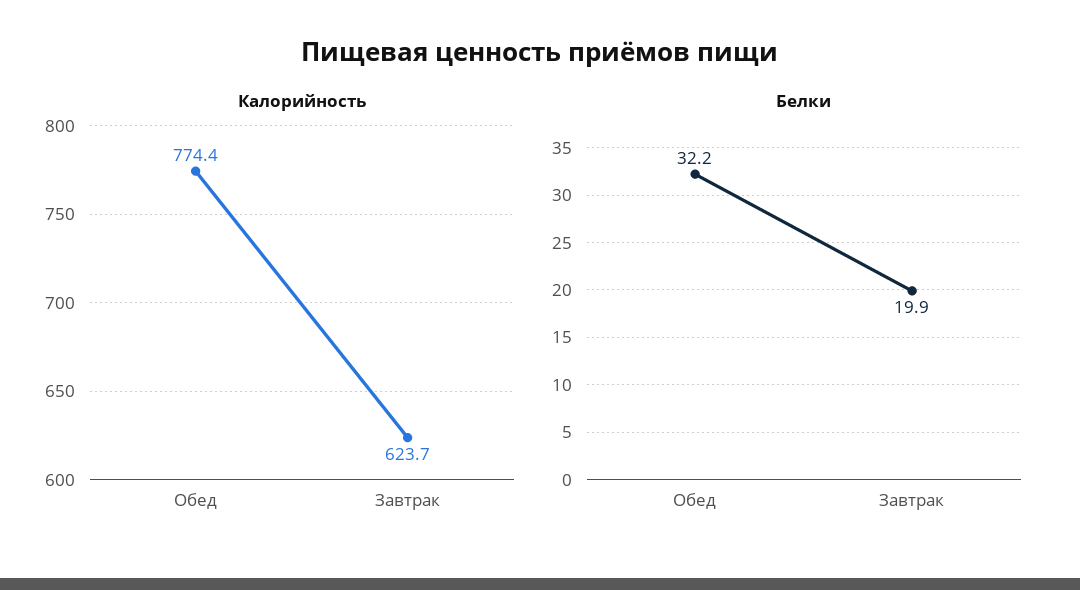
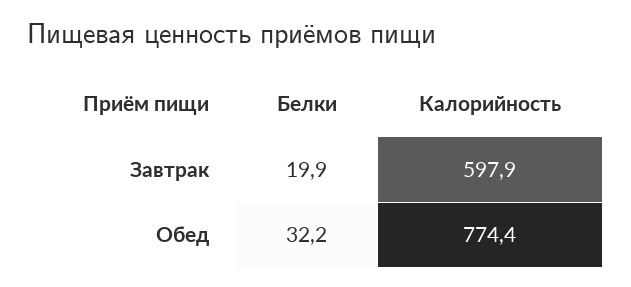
  {
    "Калорийность": {
      "Обед": 774.4,
-     "Завтрак": 623.7
+     "Завтрак": 597.9
    },
    "Белки": {
      "Обед": 32.2,
      "Завтрак": 19.9
    }
  }

